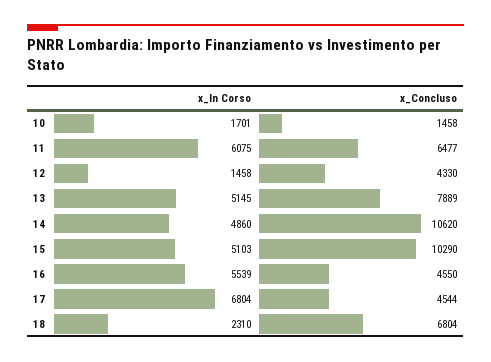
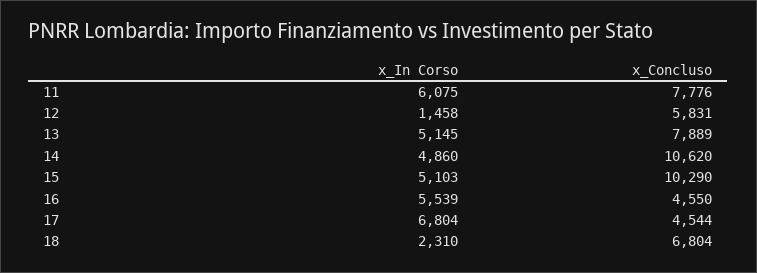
  {
    "x_In Corso": {
-     "10": 1701,
      "11": 6075,
      "12": 1458,
      "13": 5145,
      "14": 4860,
      "15": 5103,
      "16": 5539,
      "17": 6804,
      "18": 2310
    },
    "x_Concluso": {
-     "10": 1458,
-     "11": 6477,
+     "11": 7776,
-     "12": 4330,
+     "12": 5831,
      "13": 7889,
      "14": 10620,
      "15": 10290,
      "16": 4550,
      "17": 4544,
      "18": 6804
    }
  }

